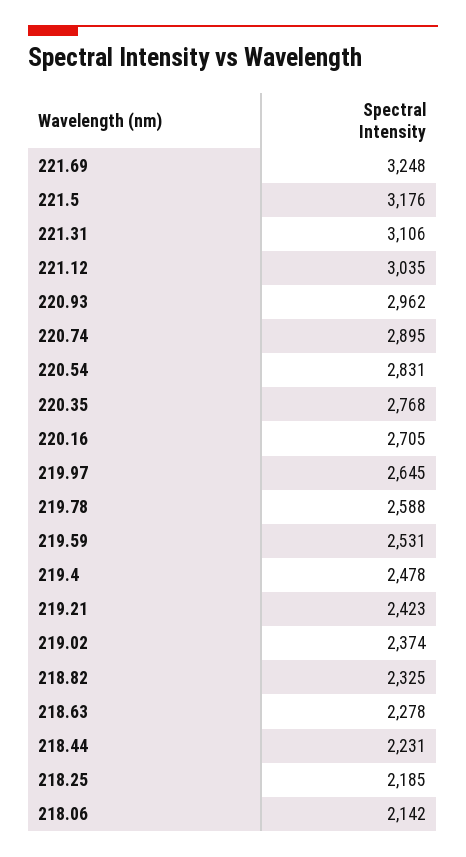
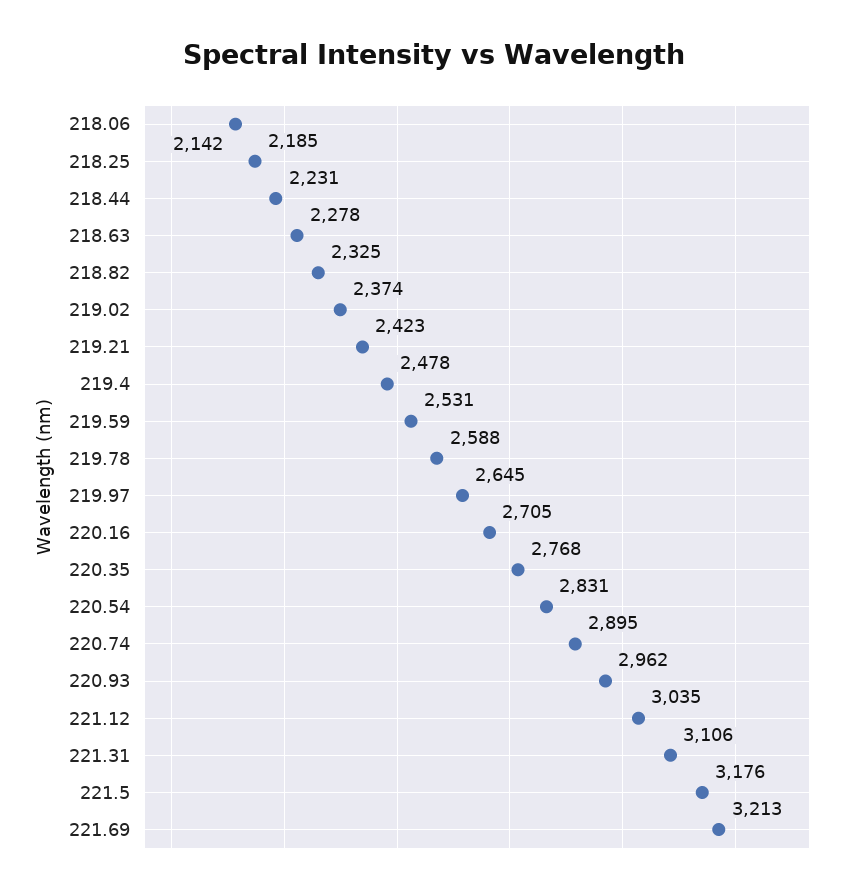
  {
-   "221.69": 3248,
+   "221.69": 3213,
    "221.5": 3176,
    "221.31": 3106,
    "221.12": 3035,
    "220.93": 2962,
    "220.74": 2895,
    "220.54": 2831,
    "220.35": 2768,
    "220.16": 2705,
    "219.97": 2645,
    "219.78": 2588,
    "219.59": 2531,
    "219.4": 2478,
    "219.21": 2423,
    "219.02": 2374,
    "218.82": 2325,
    "218.63": 2278,
    "218.44": 2231,
    "218.25": 2185,
    "218.06": 2142
  }

